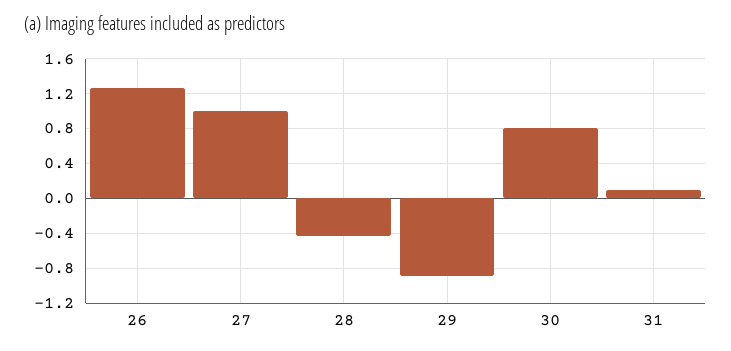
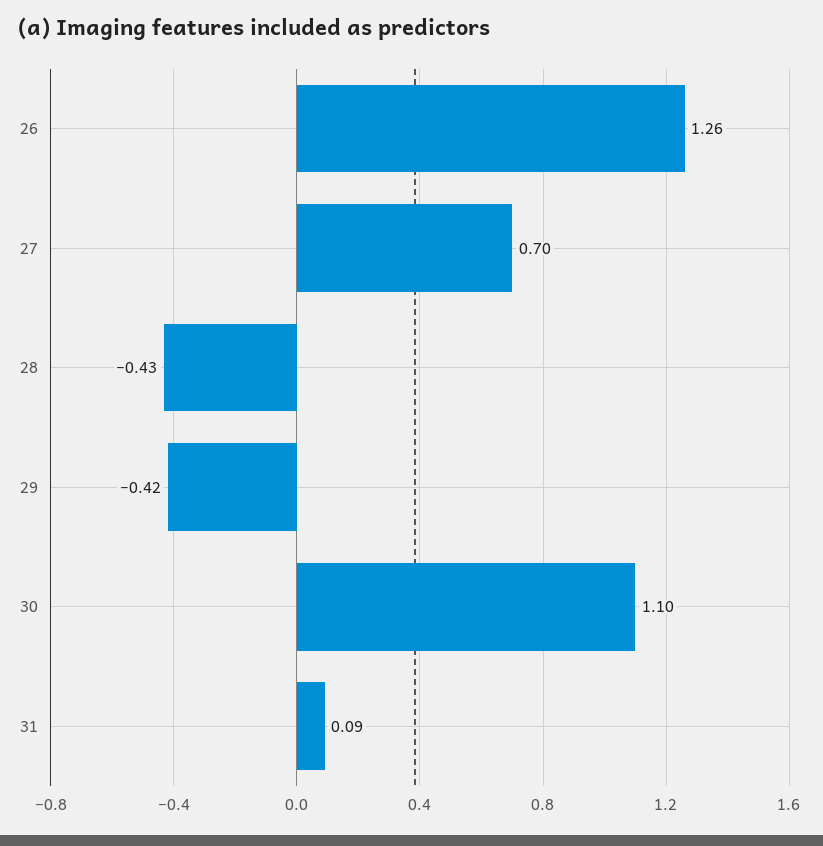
  {
    "26": 1.26,
-   "27": 1,
+   "27": 0.7,
    "28": -0.43,
-   "29": -0.9,
+   "29": -0.42,
-   "30": 0.8,
+   "30": 1.1,
    "31": 0.09
  }

